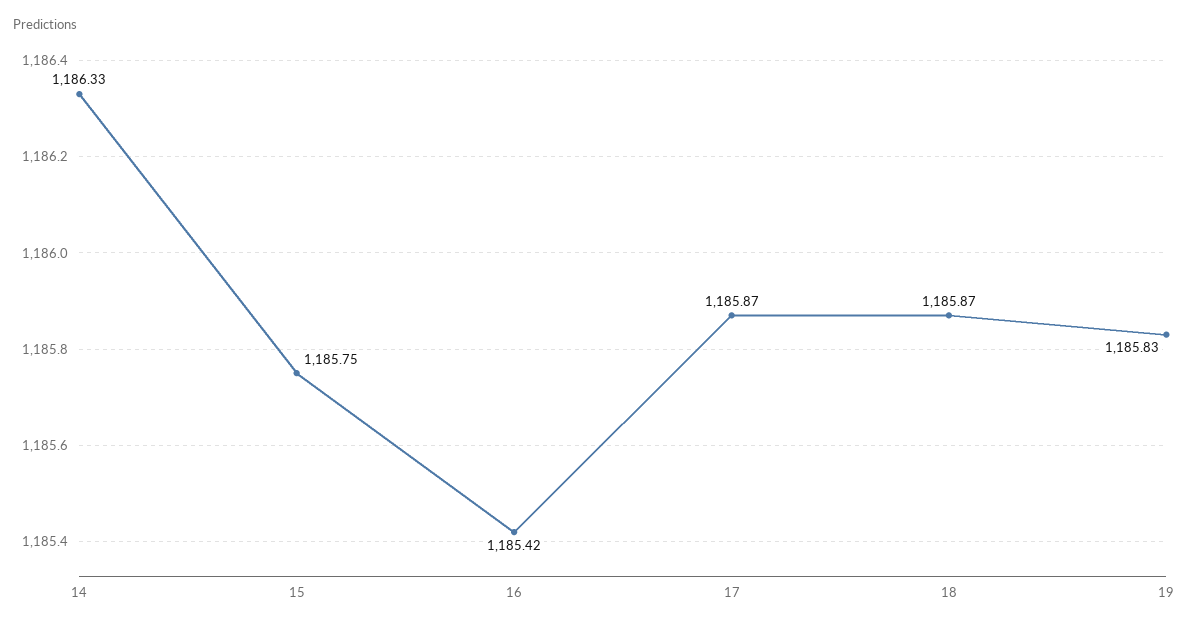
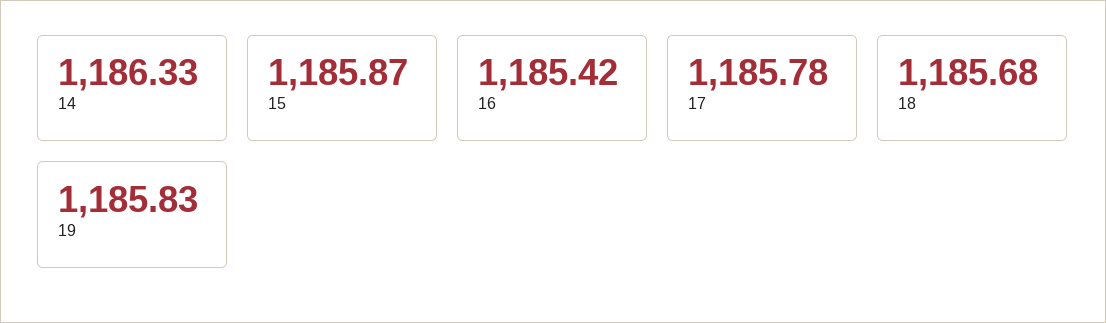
  {
    "14": 1186.33,
-   "15": 1185.75,
+   "15": 1185.87,
    "16": 1185.42,
-   "17": 1185.87,
+   "17": 1185.78,
-   "18": 1185.87,
+   "18": 1185.68,
    "19": 1185.83
  }

